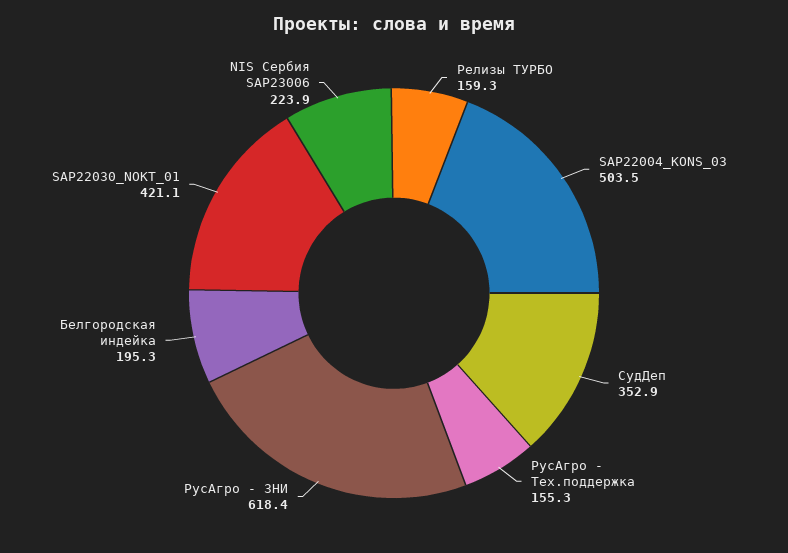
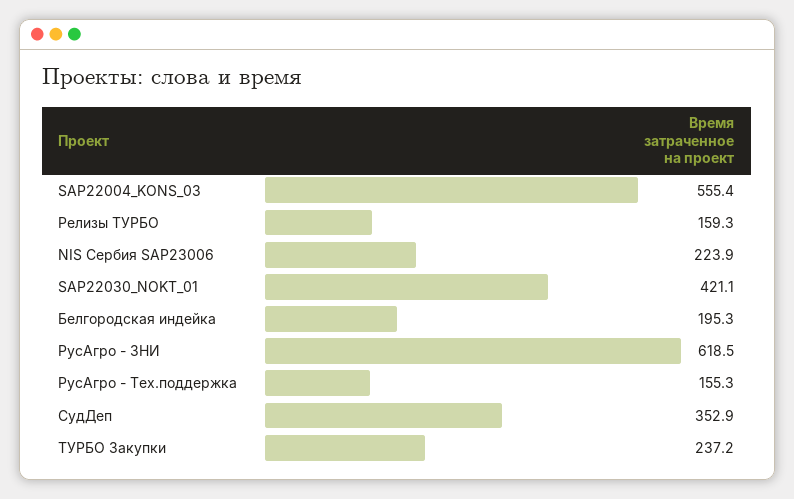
  {
    "Релизы ТУРБО": 159.3,
-   "SAP22004_KONS_03": 503.5,
+   "SAP22004_KONS_03": 555.4,
    "СудДеп": 352.9,
    "РусАгро - Тех.поддержка": 155.3,
-   "РусАгро - ЗНИ": 618.4,
+   "РусАгро - ЗНИ": 618.5,
    "Белгородская индейка": 195.3,
    "SAP22030_NOKT_01": 421.1,
-   "NIS Сербия SAP23006": 223.9
+   "NIS Сербия SAP23006": 223.9,
+   "ТУРБО Закупки": 237.2
  }

